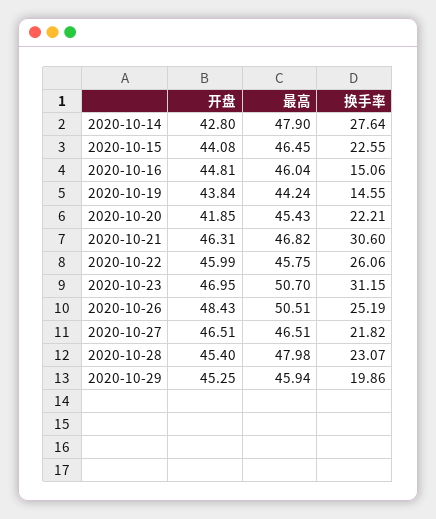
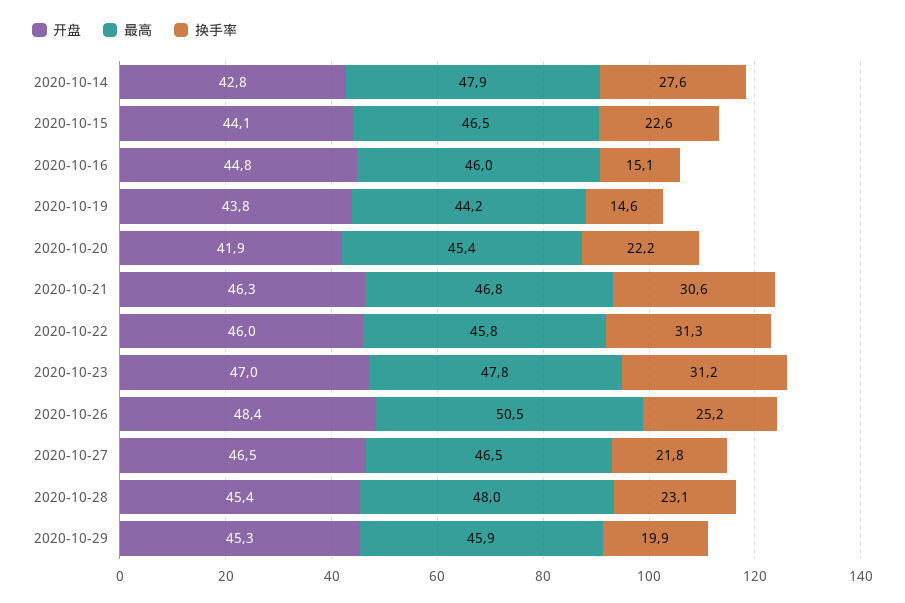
  {
    "开盘": {
      "2020-10-14": 42.8,
      "2020-10-15": 44.08,
      "2020-10-16": 44.81,
      "2020-10-19": 43.84,
      "2020-10-20": 41.85,
      "2020-10-21": 46.31,
      "2020-10-22": 45.99,
      "2020-10-23": 46.95,
      "2020-10-26": 48.43,
      "2020-10-27": 46.51,
      "2020-10-28": 45.4,
      "2020-10-29": 45.25
    },
    "最高": {
      "2020-10-14": 47.9,
      "2020-10-15": 46.45,
      "2020-10-16": 46.04,
      "2020-10-19": 44.24,
      "2020-10-20": 45.43,
      "2020-10-21": 46.82,
      "2020-10-22": 45.75,
-     "2020-10-23": 50.7,
+     "2020-10-23": 47.8,
      "2020-10-26": 50.51,
      "2020-10-27": 46.51,
      "2020-10-28": 47.98,
      "2020-10-29": 45.94
    },
    "换手率": {
      "2020-10-14": 27.64,
      "2020-10-15": 22.55,
      "2020-10-16": 15.06,
      "2020-10-19": 14.55,
      "2020-10-20": 22.21,
      "2020-10-21": 30.6,
-     "2020-10-22": 26.06,
+     "2020-10-22": 31.3,
      "2020-10-23": 31.15,
      "2020-10-26": 25.19,
      "2020-10-27": 21.82,
      "2020-10-28": 23.07,
      "2020-10-29": 19.86
    }
  }

